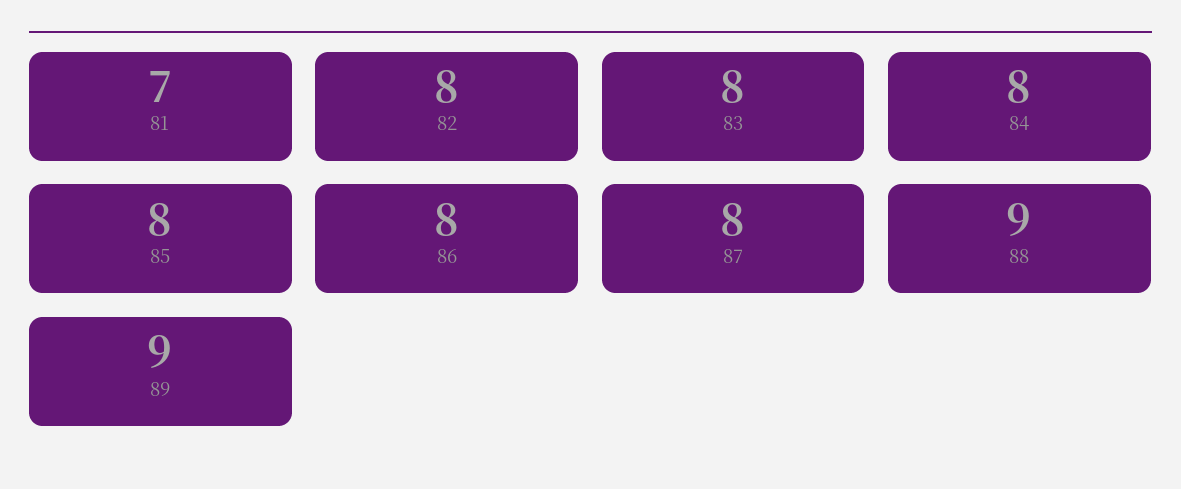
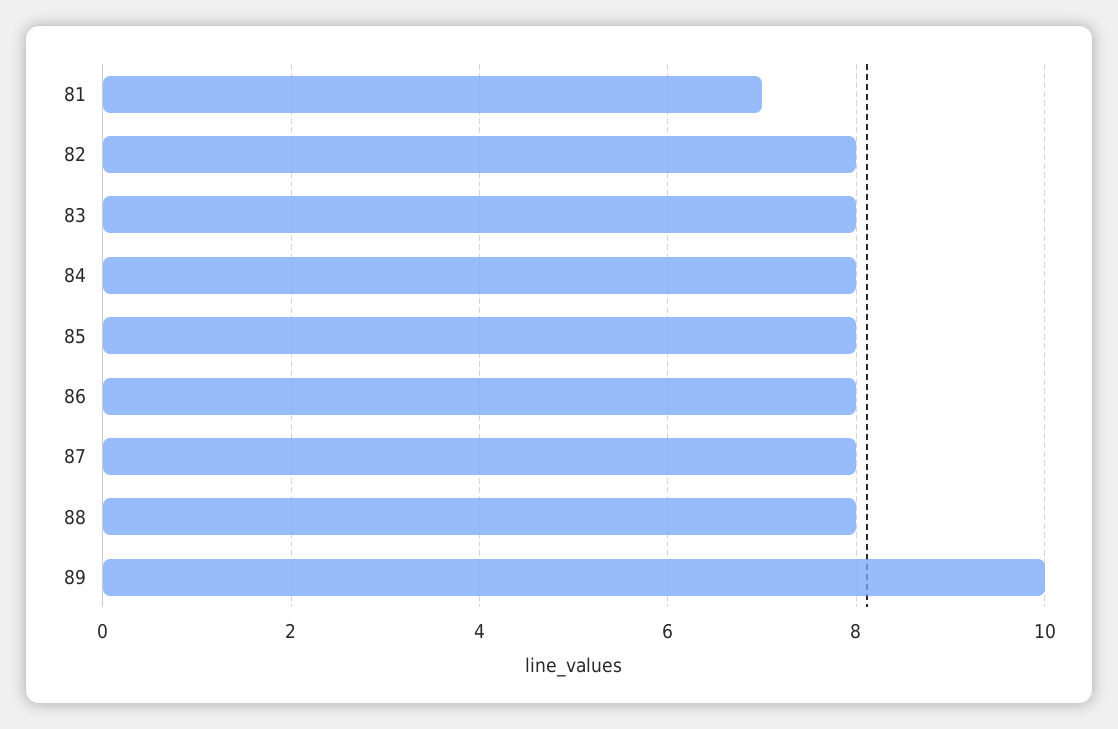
  {
    "81": 7,
    "82": 8,
    "83": 8,
    "84": 8,
    "85": 8,
    "86": 8,
    "87": 8,
-   "88": 9,
+   "88": 8,
-   "89": 9
+   "89": 10
  }

